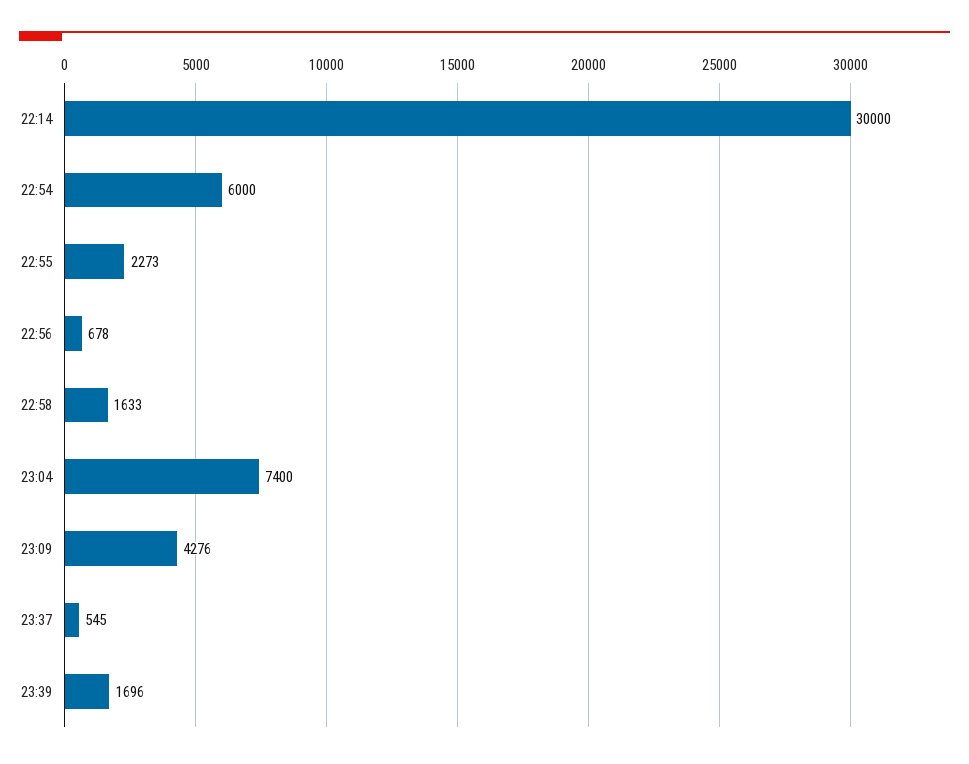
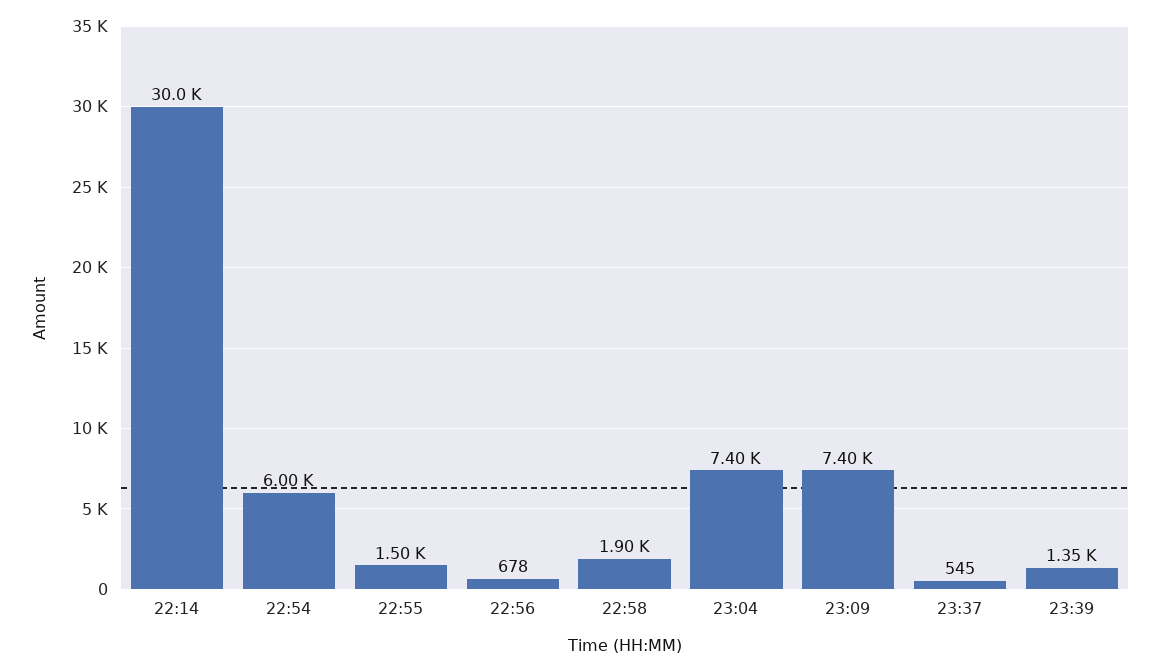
  {
    "22:14": 30000,
    "22:54": 6000,
-   "22:55": 2273,
+   "22:55": 1500,
    "22:56": 678,
-   "22:58": 1633,
+   "22:58": 1900,
    "23:04": 7400,
-   "23:09": 4276,
+   "23:09": 7400,
    "23:37": 545,
-   "23:39": 1696
+   "23:39": 1350
  }

